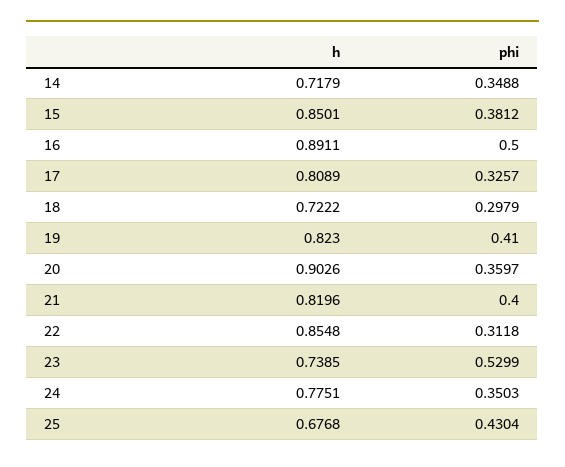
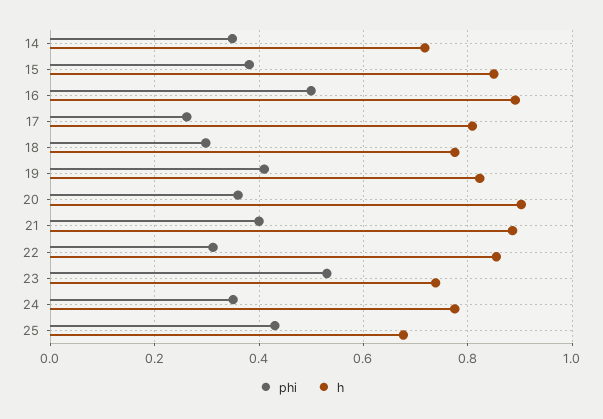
  {
    "h": {
      "14": 0.7179,
      "15": 0.8501,
      "16": 0.8911,
      "17": 0.8089,
-     "18": 0.7222,
+     "18": 0.78,
      "19": 0.823,
      "20": 0.9026,
-     "21": 0.8196,
+     "21": 0.88,
      "22": 0.8548,
      "23": 0.7385,
      "24": 0.7751,
      "25": 0.6768
    },
    "phi": {
      "14": 0.3488,
      "15": 0.3812,
      "16": 0.5,
-     "17": 0.3257,
+     "17": 0.26,
      "18": 0.2979,
      "19": 0.41,
      "20": 0.3597,
      "21": 0.4,
      "22": 0.3118,
      "23": 0.5299,
      "24": 0.3503,
      "25": 0.4304
    }
  }

